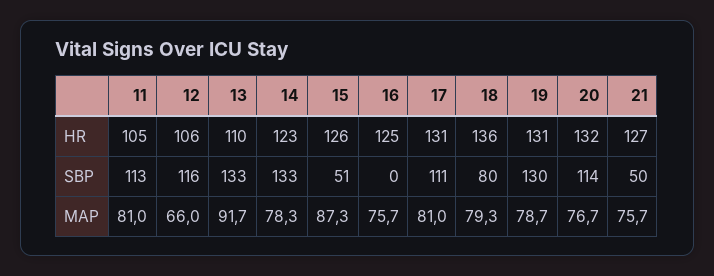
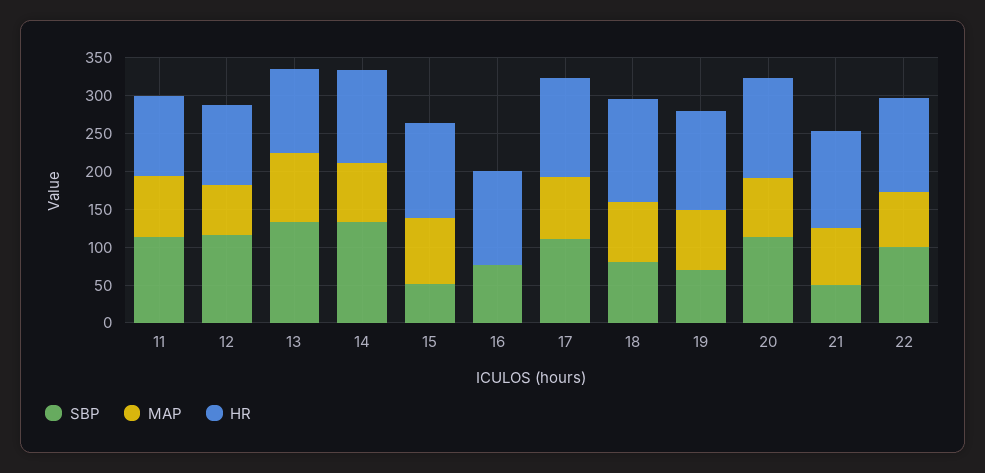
  {
    "HR": {
      "11": 105,
      "12": 106,
      "13": 110,
      "14": 123,
      "15": 126,
      "16": 125,
      "17": 131,
      "18": 136,
      "19": 131,
      "20": 132,
-     "21": 127
+     "21": 127,
+     "22": 125
    },
    "SBP": {
      "11": 113,
      "12": 116,
      "13": 133,
      "14": 133,
      "15": 51,
-     "16": 0,
+     "16": 75,
      "17": 111,
      "18": 80,
-     "19": 130,
+     "19": 75,
      "20": 114,
-     "21": 50
+     "21": 50,
+     "22": 100
    },
    "MAP": {
      "11": 81,
      "12": 66,
      "13": 91.7,
      "14": 78.3,
      "15": 87.3,
-     "16": 75.7,
+     "16": 0,
      "17": 81,
      "18": 79.3,
      "19": 78.7,
      "20": 76.7,
-     "21": 75.7
+     "21": 75.7,
+     "22": 75
    }
  }

